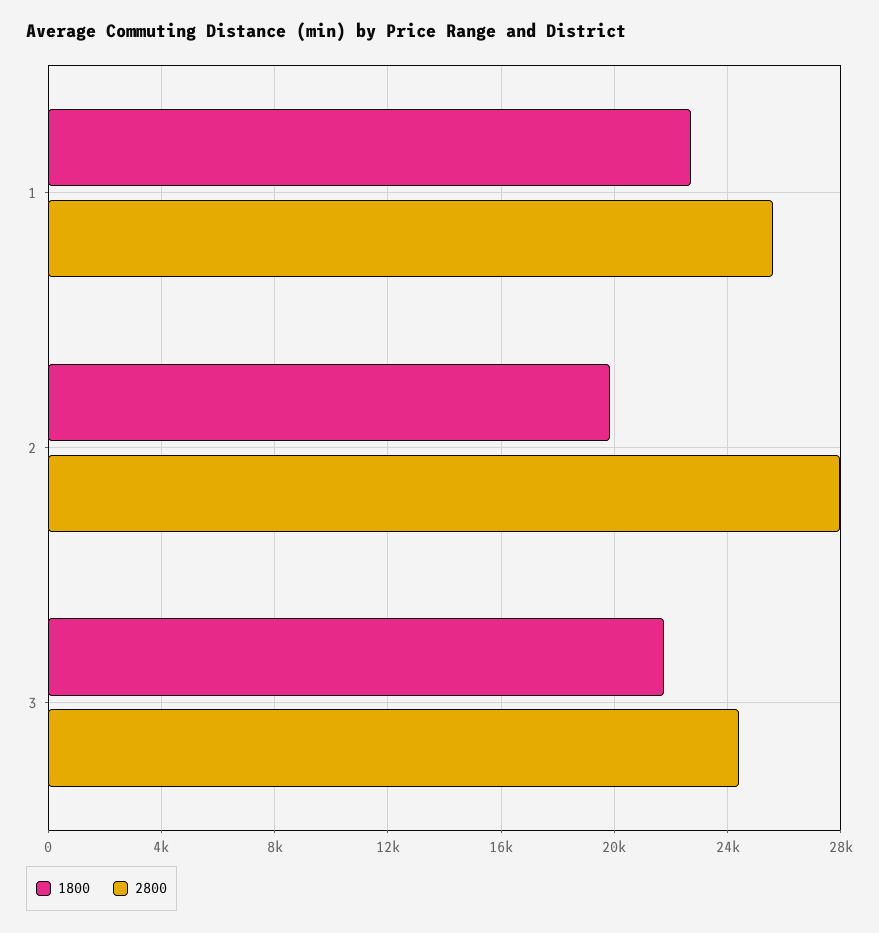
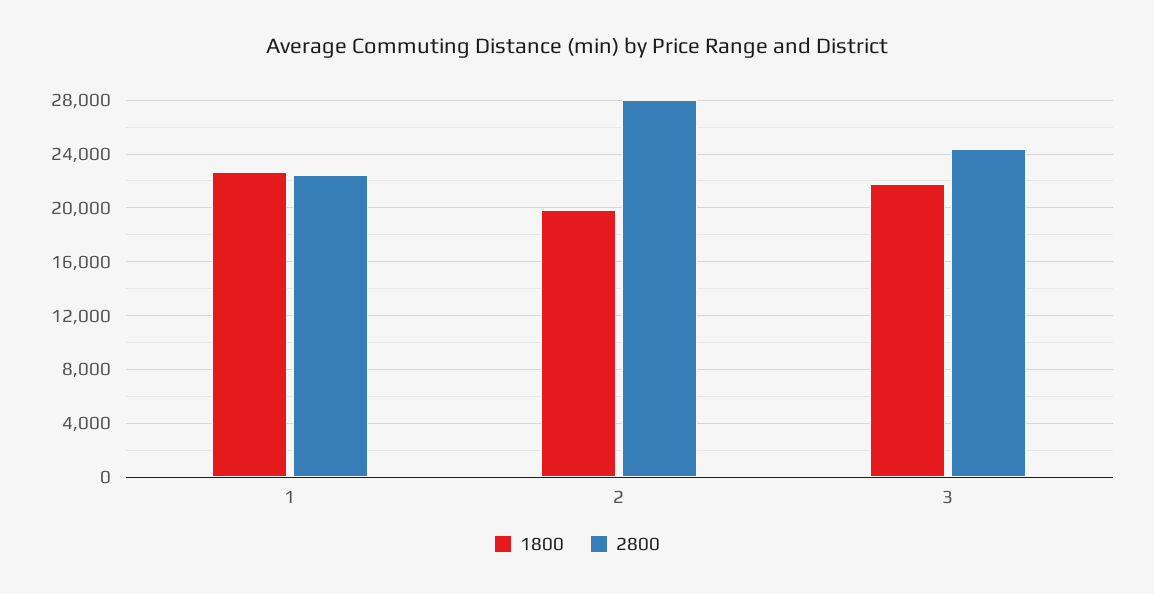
  {
    "1800": {
      "1": 22500,
      "2": 20000,
      "3": 22000
    },
    "2800": {
-     "1": 25500,
+     "1": 22500,
      "2": 28000,
      "3": 24500
    }
  }

